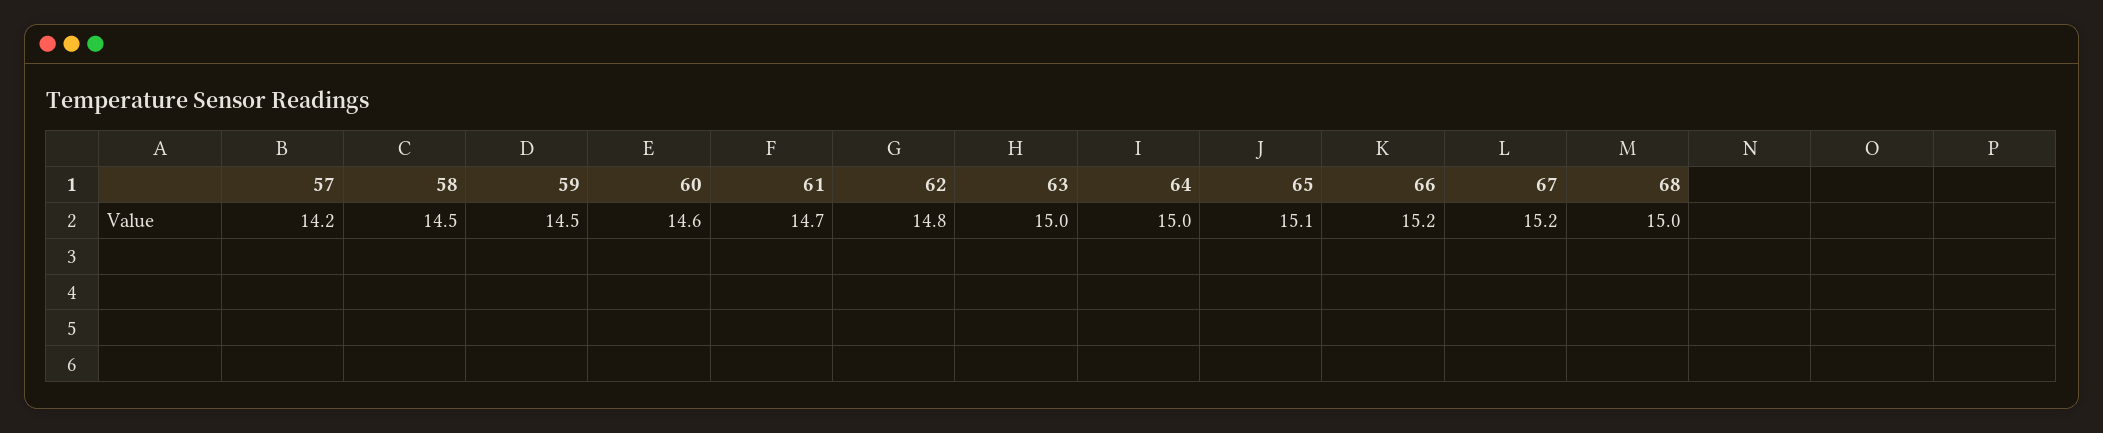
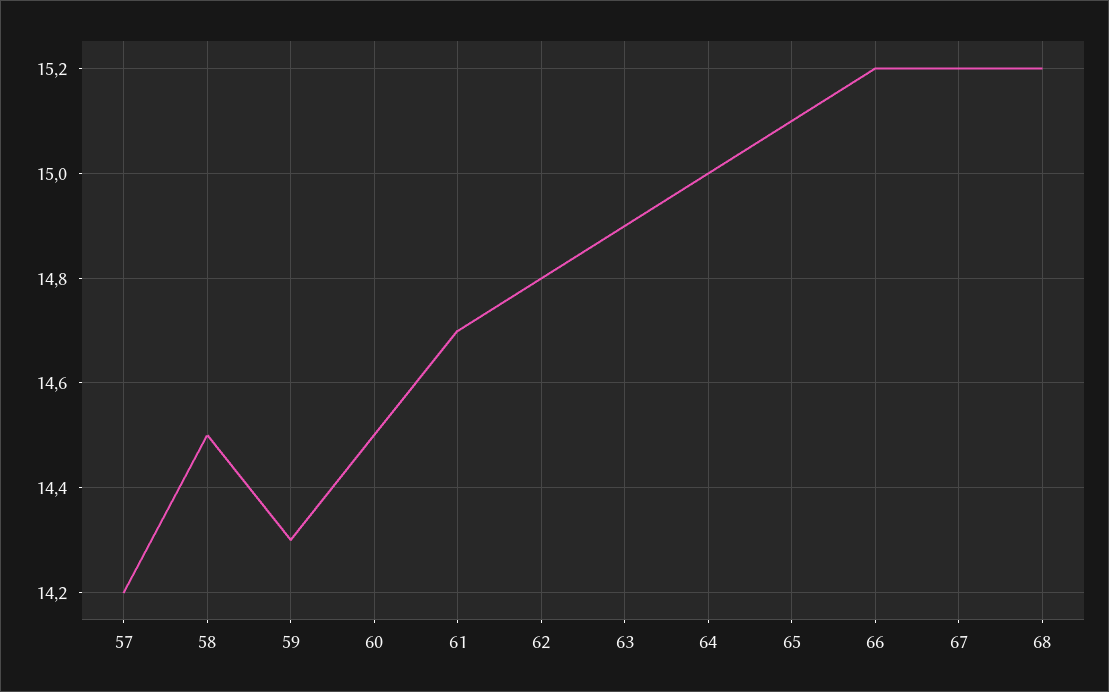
  {
    "57": 14.2,
    "58": 14.5,
-   "59": 14.5,
+   "59": 14.3,
-   "60": 14.6,
+   "60": 14.5,
    "61": 14.7,
    "62": 14.8,
-   "63": 15,
+   "63": 14.9,
    "64": 15,
    "65": 15.1,
    "66": 15.2,
    "67": 15.2,
-   "68": 15
+   "68": 15.2
  }

